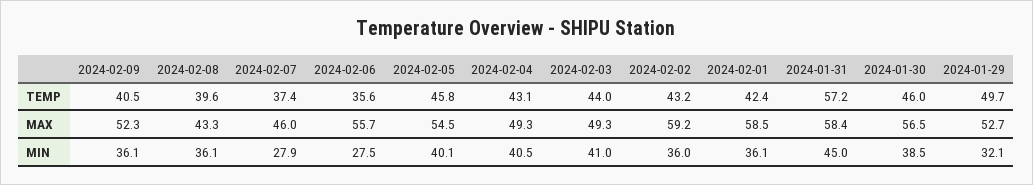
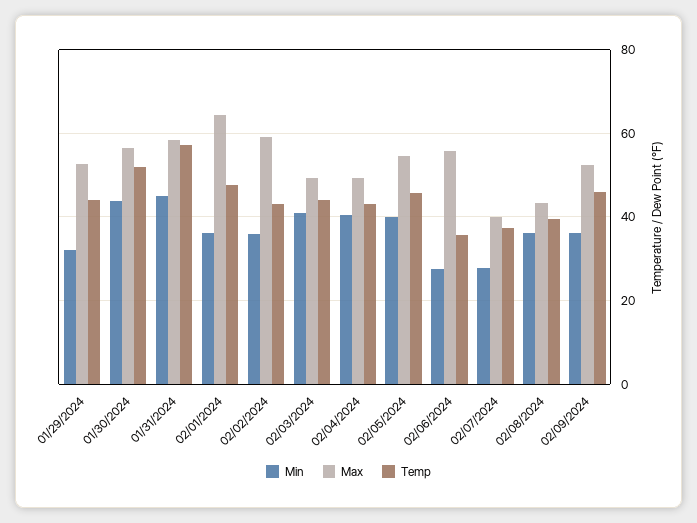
  {
    "TEMP": {
-     "2024-02-09": 40.5,
+     "2024-02-09": 46,
      "2024-02-08": 39.6,
      "2024-02-07": 37.4,
      "2024-02-06": 35.6,
      "2024-02-05": 45.8,
      "2024-02-04": 43.1,
      "2024-02-03": 44,
      "2024-02-02": 43.2,
-     "2024-02-01": 42.4,
+     "2024-02-01": 48,
      "2024-01-31": 57.2,
-     "2024-01-30": 46,
+     "2024-01-30": 52,
-     "2024-01-29": 49.7
+     "2024-01-29": 44
    },
    "MAX": {
      "2024-02-09": 52.3,
      "2024-02-08": 43.3,
-     "2024-02-07": 46,
+     "2024-02-07": 40,
      "2024-02-06": 55.7,
      "2024-02-05": 54.5,
      "2024-02-04": 49.3,
      "2024-02-03": 49.3,
      "2024-02-02": 59.2,
-     "2024-02-01": 58.5,
+     "2024-02-01": 64,
      "2024-01-31": 58.4,
      "2024-01-30": 56.5,
      "2024-01-29": 52.7
    },
    "MIN": {
      "2024-02-09": 36.1,
      "2024-02-08": 36.1,
      "2024-02-07": 27.9,
      "2024-02-06": 27.5,
      "2024-02-05": 40.1,
      "2024-02-04": 40.5,
      "2024-02-03": 41,
      "2024-02-02": 36,
      "2024-02-01": 36.1,
      "2024-01-31": 45,
-     "2024-01-30": 38.5,
+     "2024-01-30": 44,
      "2024-01-29": 32.1
    }
  }

